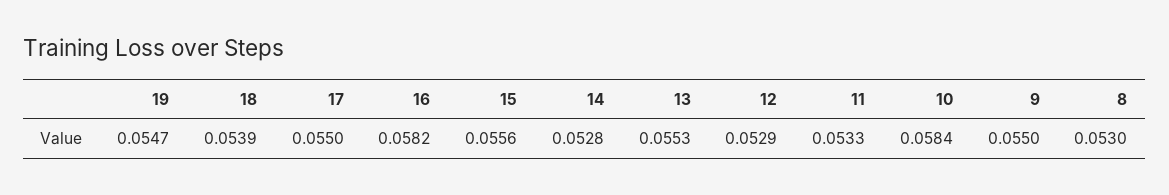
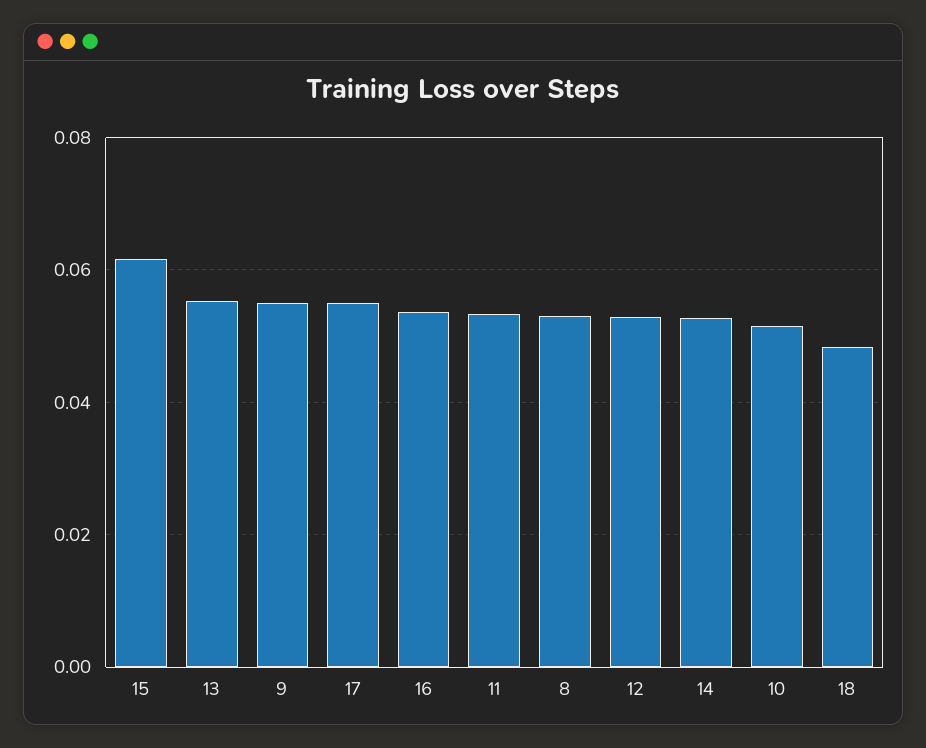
  {
-   "19": 0.0547,
-   "18": 0.0539,
+   "18": 0.048,
    "17": 0.055,
-   "16": 0.0582,
+   "16": 0.054,
-   "15": 0.0556,
+   "15": 0.062,
    "14": 0.0528,
    "13": 0.0553,
    "12": 0.0529,
    "11": 0.0533,
-   "10": 0.0584,
+   "10": 0.052,
    "9": 0.055,
    "8": 0.053
  }

